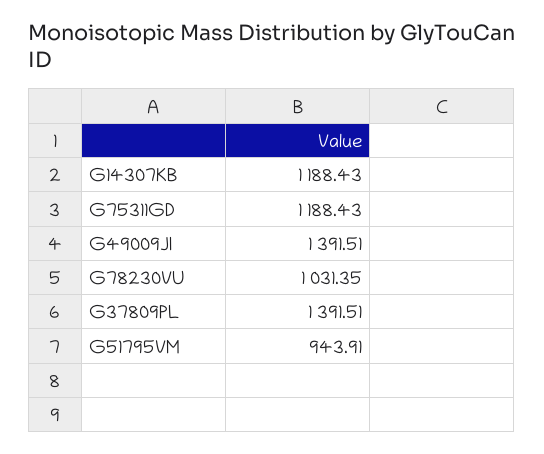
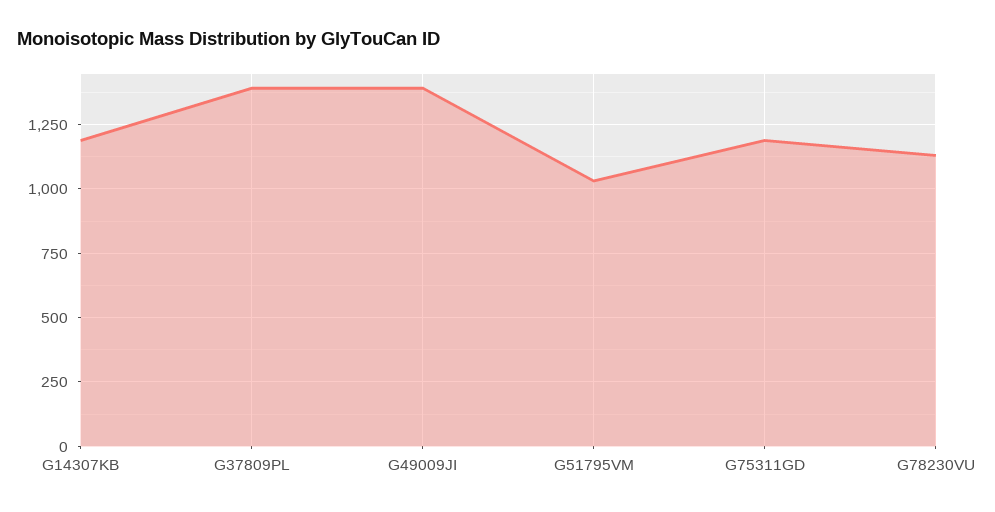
  {
    "G14307KB": 1188.43,
    "G75311GD": 1188.43,
    "G49009JI": 1391.51,
-   "G78230VU": 1031.35,
+   "G78230VU": 1125,
    "G37809PL": 1391.51,
-   "G51795VM": 943.91
+   "G51795VM": 1025
  }

